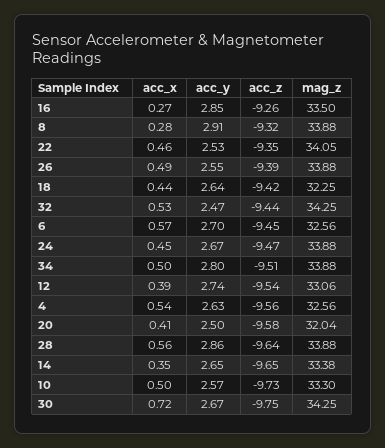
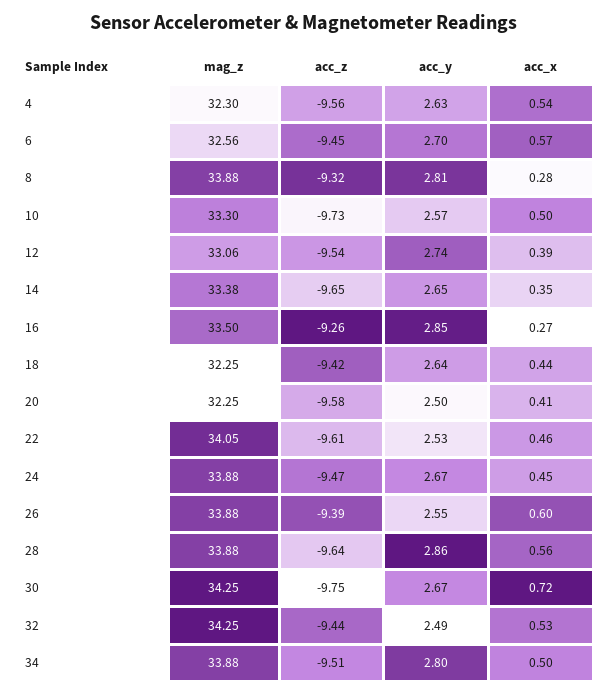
  {
    "acc_x": {
      "16": 0.27,
      "8": 0.28,
      "22": 0.46,
-     "26": 0.49,
+     "26": 0.6,
      "18": 0.44,
      "32": 0.53,
      "6": 0.57,
      "24": 0.45,
      "34": 0.5,
      "12": 0.39,
      "4": 0.54,
      "20": 0.41,
      "28": 0.56,
      "14": 0.35,
      "10": 0.5,
      "30": 0.72
    },
    "acc_y": {
      "16": 2.85,
-     "8": 2.91,
+     "8": 2.81,
      "22": 2.53,
      "26": 2.55,
      "18": 2.64,
-     "32": 2.47,
+     "32": 2.49,
      "6": 2.7,
      "24": 2.67,
      "34": 2.8,
      "12": 2.74,
      "4": 2.63,
      "20": 2.5,
      "28": 2.86,
      "14": 2.65,
      "10": 2.57,
      "30": 2.67
    },
    "acc_z": {
      "16": -9.26,
      "8": -9.32,
-     "22": -9.35,
+     "22": -9.61,
      "26": -9.39,
      "18": -9.42,
      "32": -9.44,
      "6": -9.45,
      "24": -9.47,
      "34": -9.51,
      "12": -9.54,
      "4": -9.56,
      "20": -9.58,
      "28": -9.64,
      "14": -9.65,
      "10": -9.73,
      "30": -9.75
    },
    "mag_z": {
      "16": 33.5,
      "8": 33.88,
      "22": 34.05,
      "26": 33.88,
      "18": 32.25,
      "32": 34.25,
      "6": 32.56,
      "24": 33.88,
      "34": 33.88,
      "12": 33.06,
-     "4": 32.56,
+     "4": 32.3,
-     "20": 32.04,
+     "20": 32.25,
      "28": 33.88,
      "14": 33.38,
      "10": 33.3,
      "30": 34.25
    }
  }

